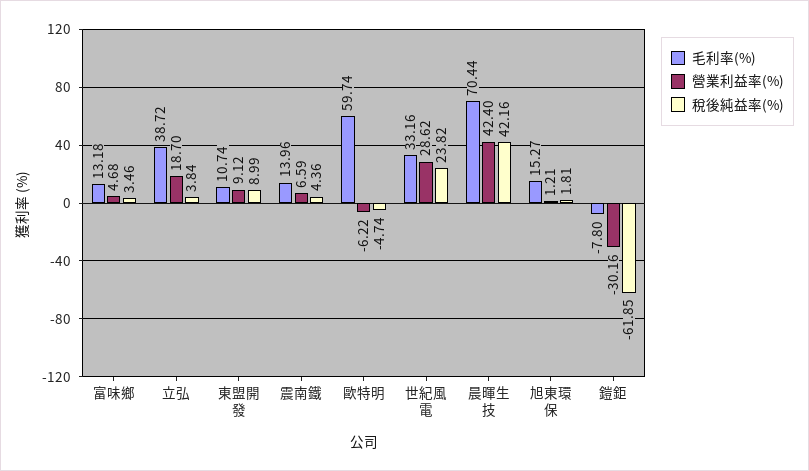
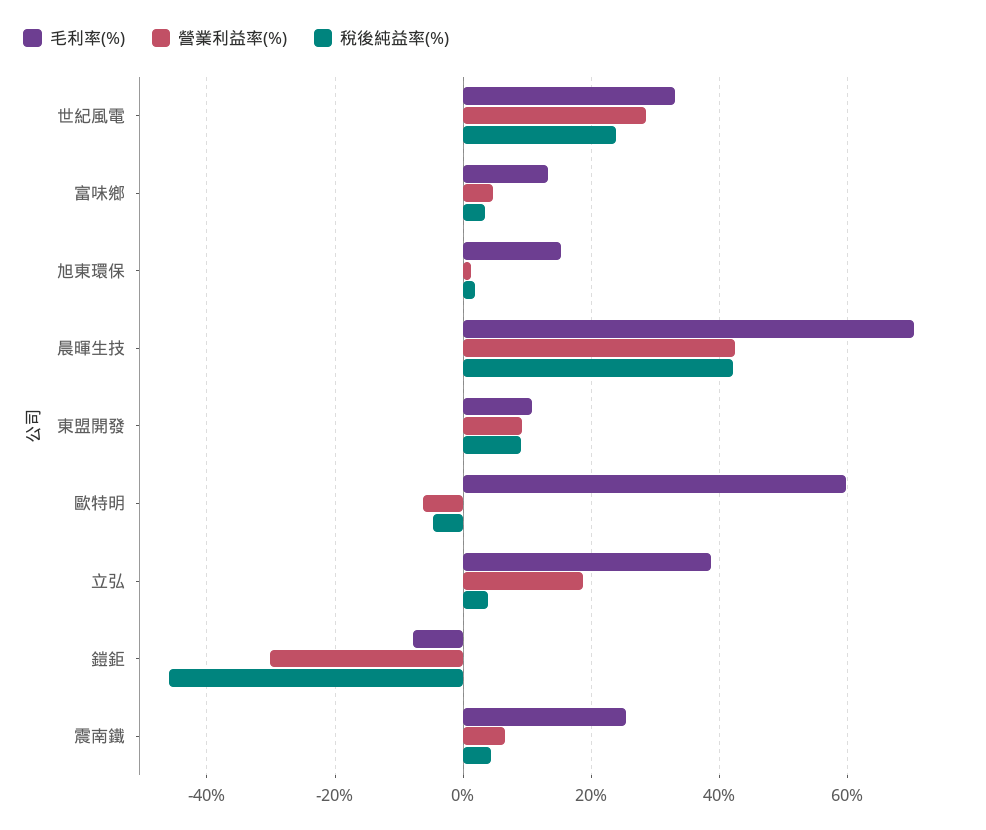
  {
    "毛利率(%)": {
      "富味鄉": 13.18,
      "立弘": 38.72,
      "東盟開發": 10.74,
-     "震南鐵": 13.96,
+     "震南鐵": 26,
      "歐特明": 59.74,
      "世紀風電": 33.16,
      "晨暉生技": 70.44,
      "旭東環保": 15.27,
      "鎧鉅": -7.8
    },
    "營業利益率(%)": {
      "富味鄉": 4.68,
      "立弘": 18.7,
      "東盟開發": 9.12,
      "震南鐵": 6.59,
      "歐特明": -6.22,
      "世紀風電": 28.62,
      "晨暉生技": 42.4,
      "旭東環保": 1.21,
      "鎧鉅": -30.16
    },
    "稅後純益率(%)": {
      "富味鄉": 3.46,
      "立弘": 3.84,
      "東盟開發": 8.99,
      "震南鐵": 4.36,
      "歐特明": -4.74,
      "世紀風電": 23.82,
      "晨暉生技": 42.16,
      "旭東環保": 1.81,
-     "鎧鉅": -61.85
+     "鎧鉅": -46
    }
  }

